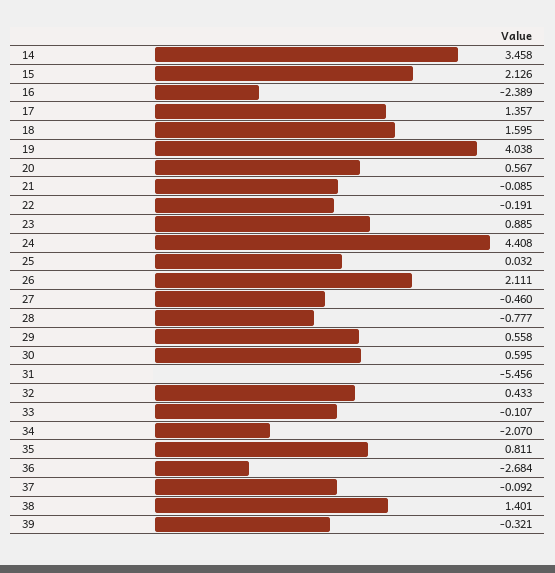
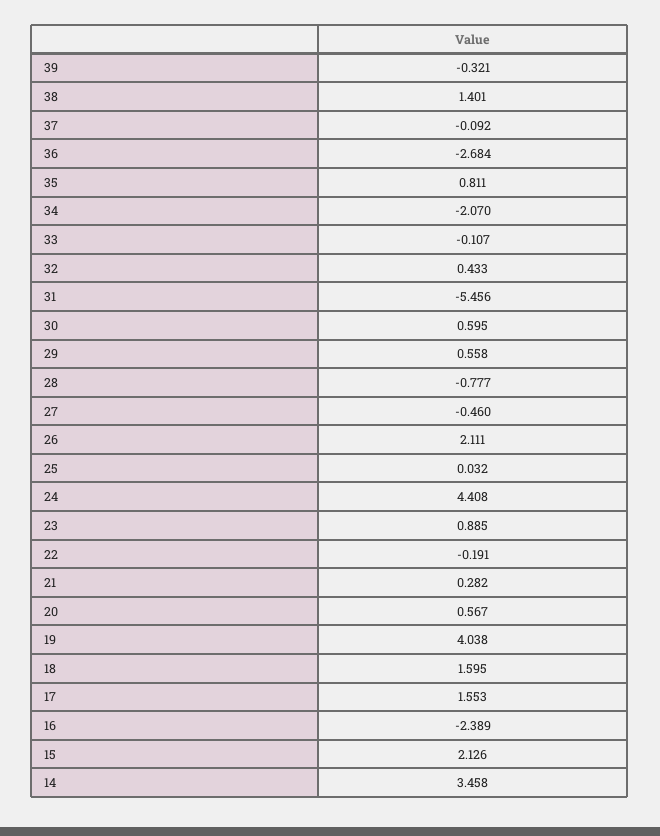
  {
    "14": 3.458,
    "15": 2.126,
    "16": -2.389,
-   "17": 1.357,
+   "17": 1.553,
    "18": 1.595,
    "19": 4.038,
    "20": 0.567,
-   "21": -0.085,
+   "21": 0.282,
    "22": -0.191,
    "23": 0.885,
    "24": 4.408,
    "25": 0.032,
    "26": 2.111,
    "27": -0.46,
    "28": -0.777,
    "29": 0.558,
    "30": 0.595,
    "31": -5.456,
    "32": 0.433,
    "33": -0.107,
    "34": -2.07,
    "35": 0.811,
    "36": -2.684,
    "37": -0.092,
    "38": 1.401,
    "39": -0.321
  }

